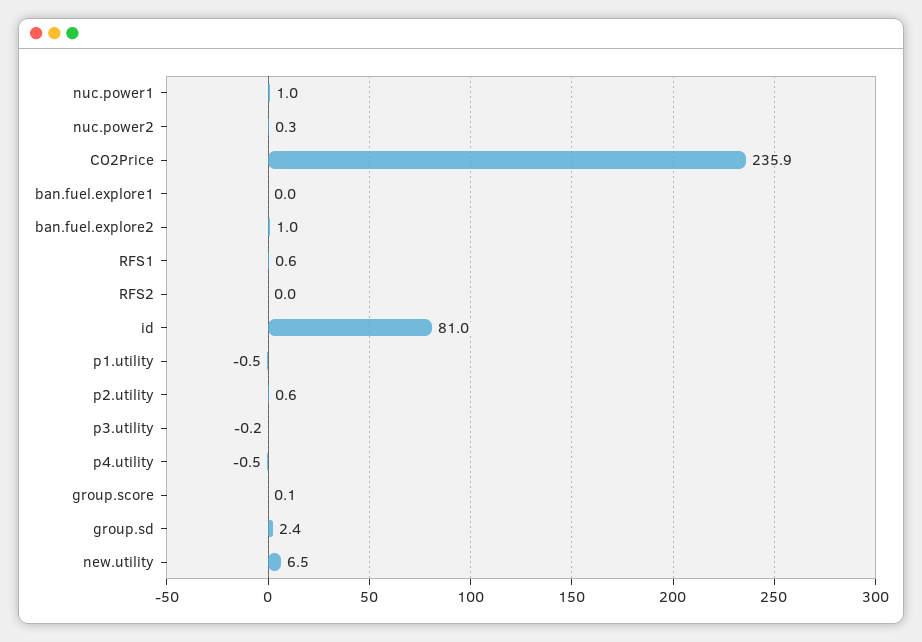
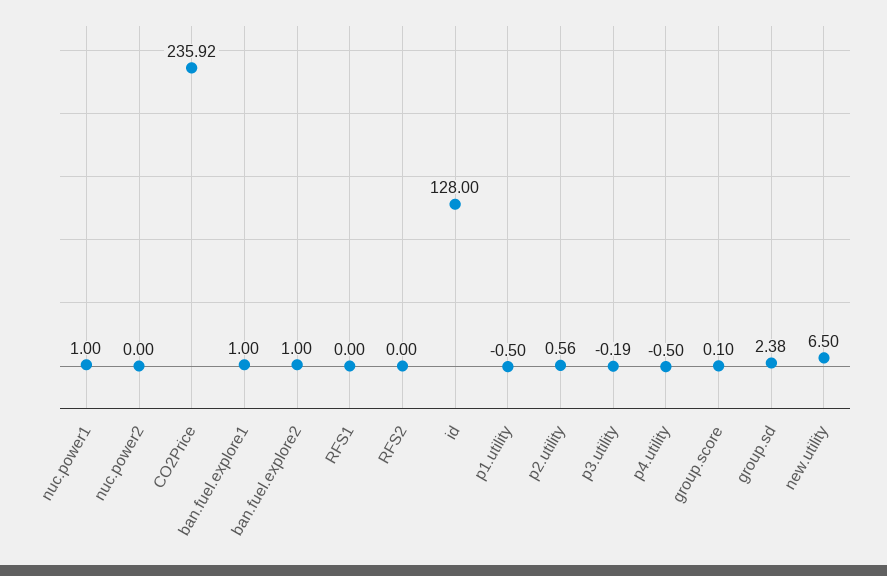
  {
    "nuc.power1": 1,
-   "nuc.power2": 0.3,
+   "nuc.power2": 0,
    "CO2Price": 235.92,
-   "ban.fuel.explore1": 0,
+   "ban.fuel.explore1": 1,
    "ban.fuel.explore2": 1,
-   "RFS1": 0.6,
+   "RFS1": 0,
    "RFS2": 0,
-   "id": 81,
+   "id": 128,
    "p1.utility": -0.5,
    "p2.utility": 0.56,
    "p3.utility": -0.19,
    "p4.utility": -0.5,
    "group.score": 0.1,
    "group.sd": 2.38,
    "new.utility": 6.5
  }

